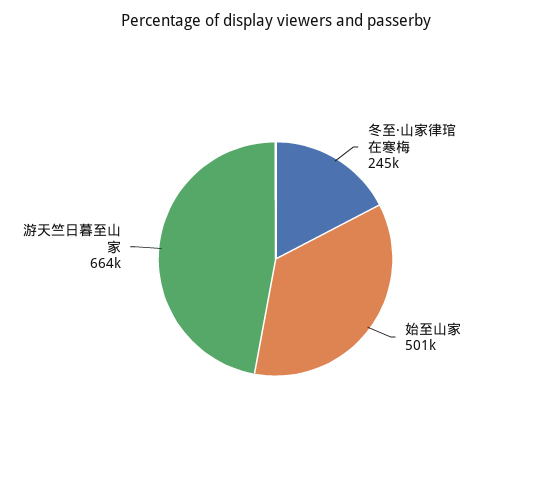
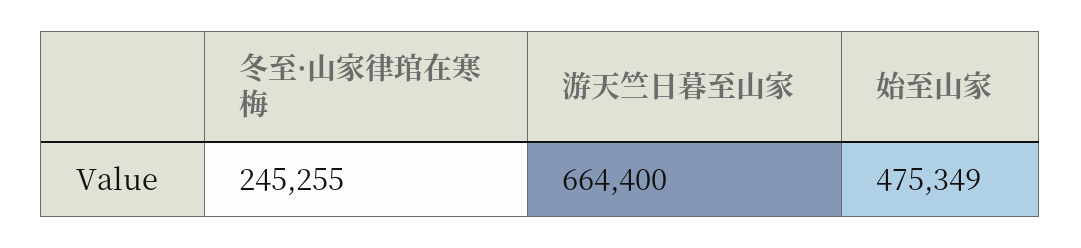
  {
    "冬至·山家律琯在寒梅": 245255,
-   "始至山家": 501000,
+   "始至山家": 475349,
    "游天竺日暮至山家": 664400
  }

